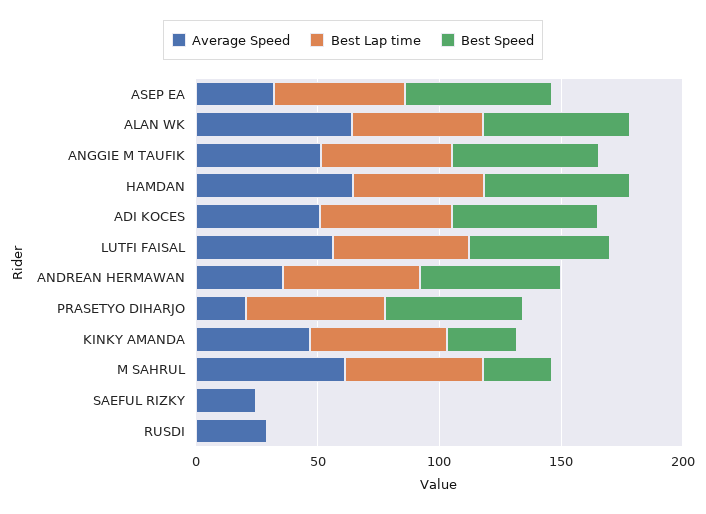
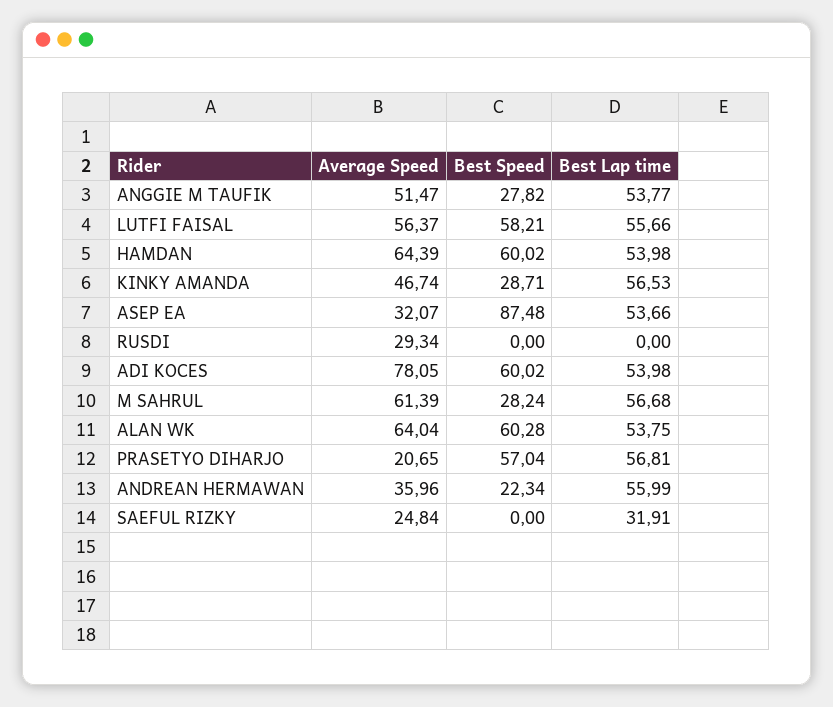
  {
    "Average Speed": {
      "ASEP EA": 32.07,
      "ALAN WK": 64.04,
      "ANGGIE M TAUFIK": 51.47,
      "HAMDAN": 64.39,
-     "ADI KOCES": 50,
+     "ADI KOCES": 78.05,
      "LUTFI FAISAL": 56.37,
      "ANDREAN HERMAWAN": 35.96,
      "PRASETYO DIHARJO": 20.65,
      "KINKY AMANDA": 46.74,
      "M SAHRUL": 61.39,
      "SAEFUL RIZKY": 24.84,
      "RUSDI": 29.34
    },
    "Best Lap time": {
      "ASEP EA": 53.66,
      "ALAN WK": 53.75,
      "ANGGIE M TAUFIK": 53.77,
      "HAMDAN": 53.98,
      "ADI KOCES": 53.98,
      "LUTFI FAISAL": 55.66,
      "ANDREAN HERMAWAN": 55.99,
      "PRASETYO DIHARJO": 56.81,
      "KINKY AMANDA": 56.53,
      "M SAHRUL": 56.68,
-     "SAEFUL RIZKY": 0,
+     "SAEFUL RIZKY": 31.91,
      "RUSDI": 0
    },
    "Best Speed": {
-     "ASEP EA": 60,
+     "ASEP EA": 87.48,
      "ALAN WK": 60.28,
-     "ANGGIE M TAUFIK": 60,
+     "ANGGIE M TAUFIK": 27.82,
      "HAMDAN": 60.02,
      "ADI KOCES": 60.02,
      "LUTFI FAISAL": 58.21,
-     "ANDREAN HERMAWAN": 60,
+     "ANDREAN HERMAWAN": 22.34,
      "PRASETYO DIHARJO": 57.04,
      "KINKY AMANDA": 28.71,
      "M SAHRUL": 28.24,
      "SAEFUL RIZKY": 0,
      "RUSDI": 0
    }
  }

